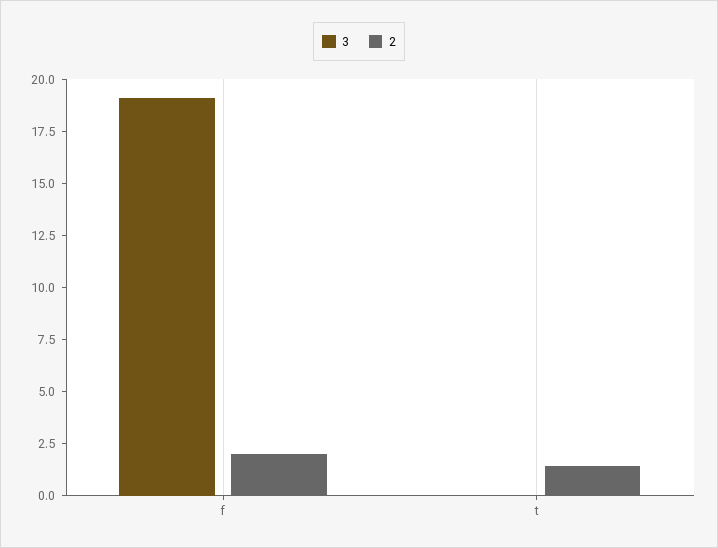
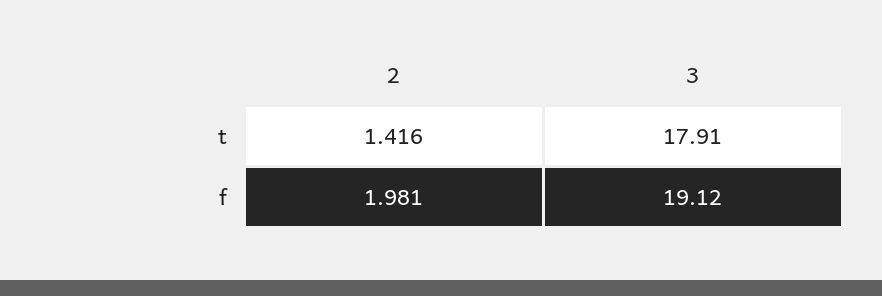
  {
    "3": {
      "f": 19.12,
-     "t": 0
+     "t": 17.91
    },
    "2": {
      "f": 1.981,
      "t": 1.416
    }
  }

